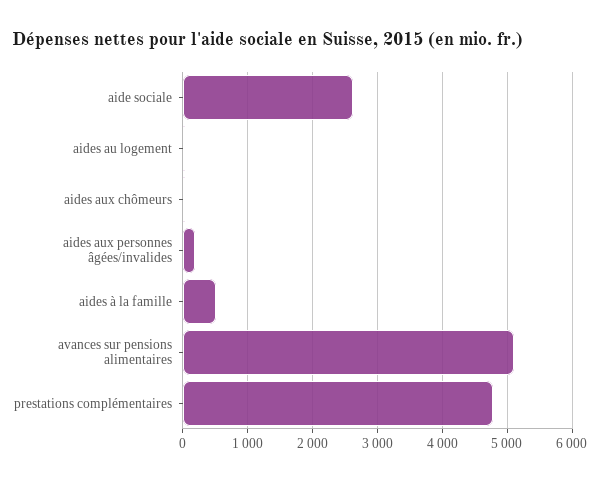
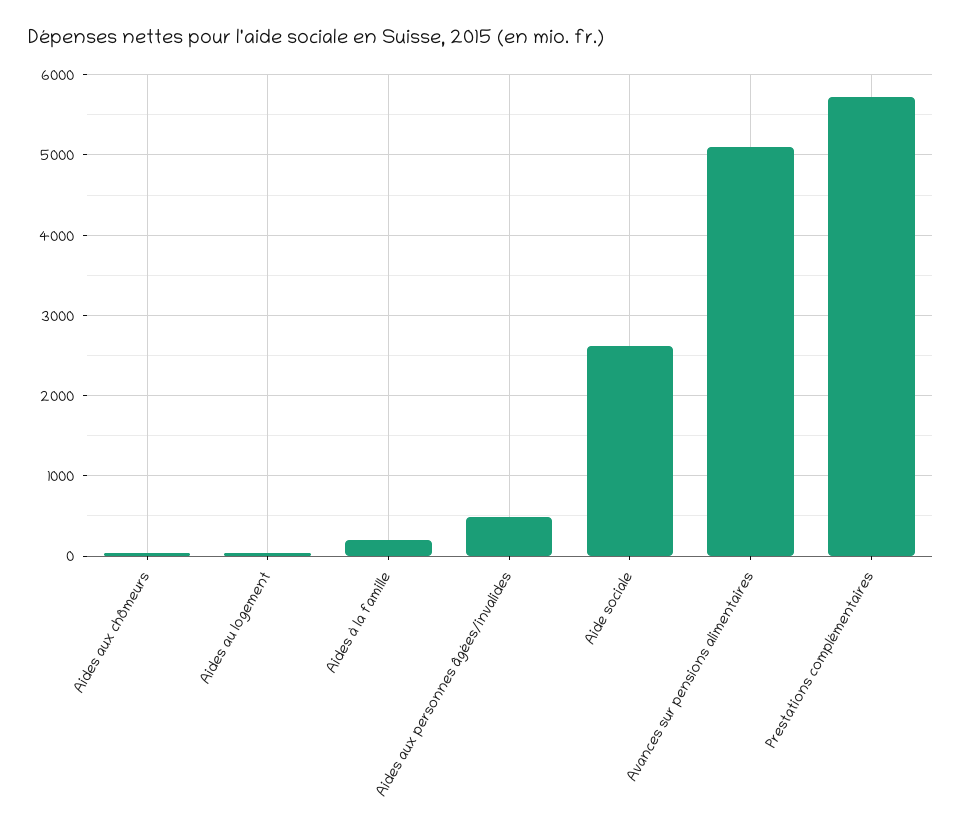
  {
    "aide sociale": 2600,
    "aides au logement": 0,
    "aides aux chômeurs": 0,
-   "aides aux personnes âgées/invalides": 200,
+   "aides aux personnes âgées/invalides": 500,
-   "aides à la famille": 500,
+   "aides à la famille": 200,
    "avances sur pensions alimentaires": 5100,
-   "prestations complémentaires": 4800
+   "prestations complémentaires": 5700
  }

